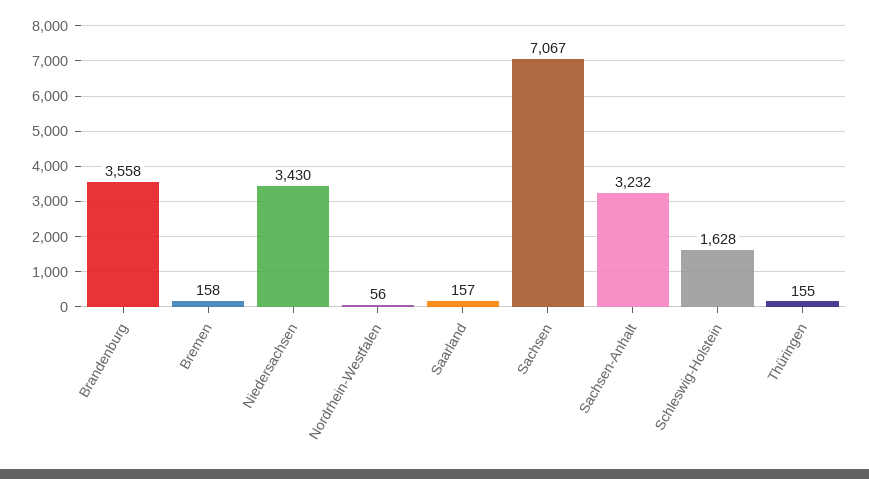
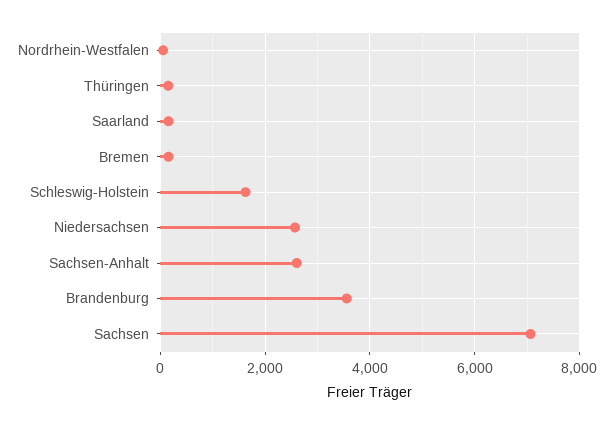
  {
    "Brandenburg": 3558,
    "Bremen": 158,
-   "Niedersachsen": 3430,
+   "Niedersachsen": 2600,
    "Nordrhein-Westfalen": 56,
    "Saarland": 157,
    "Sachsen": 7067,
-   "Sachsen-Anhalt": 3232,
+   "Sachsen-Anhalt": 2600,
    "Schleswig-Holstein": 1628,
    "Thüringen": 155
  }

